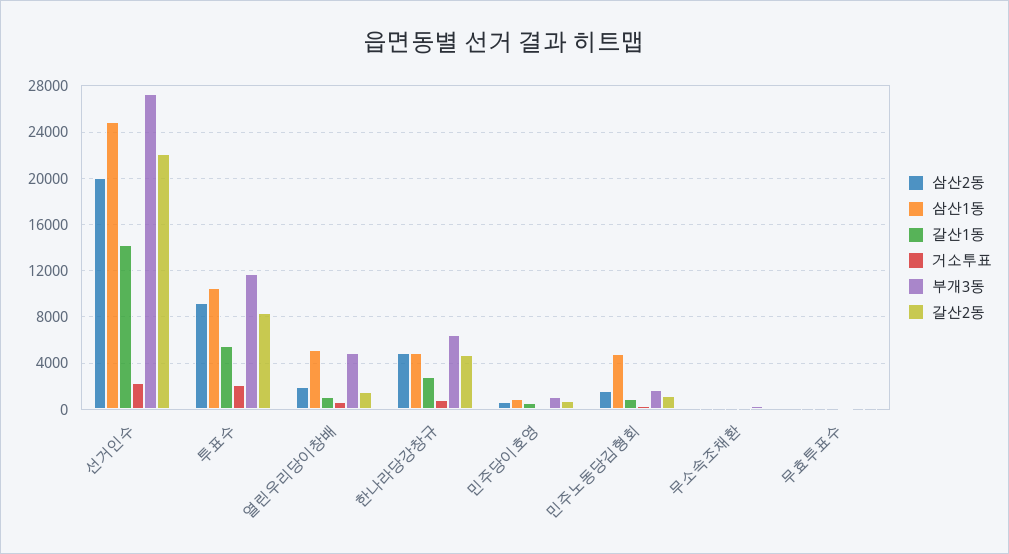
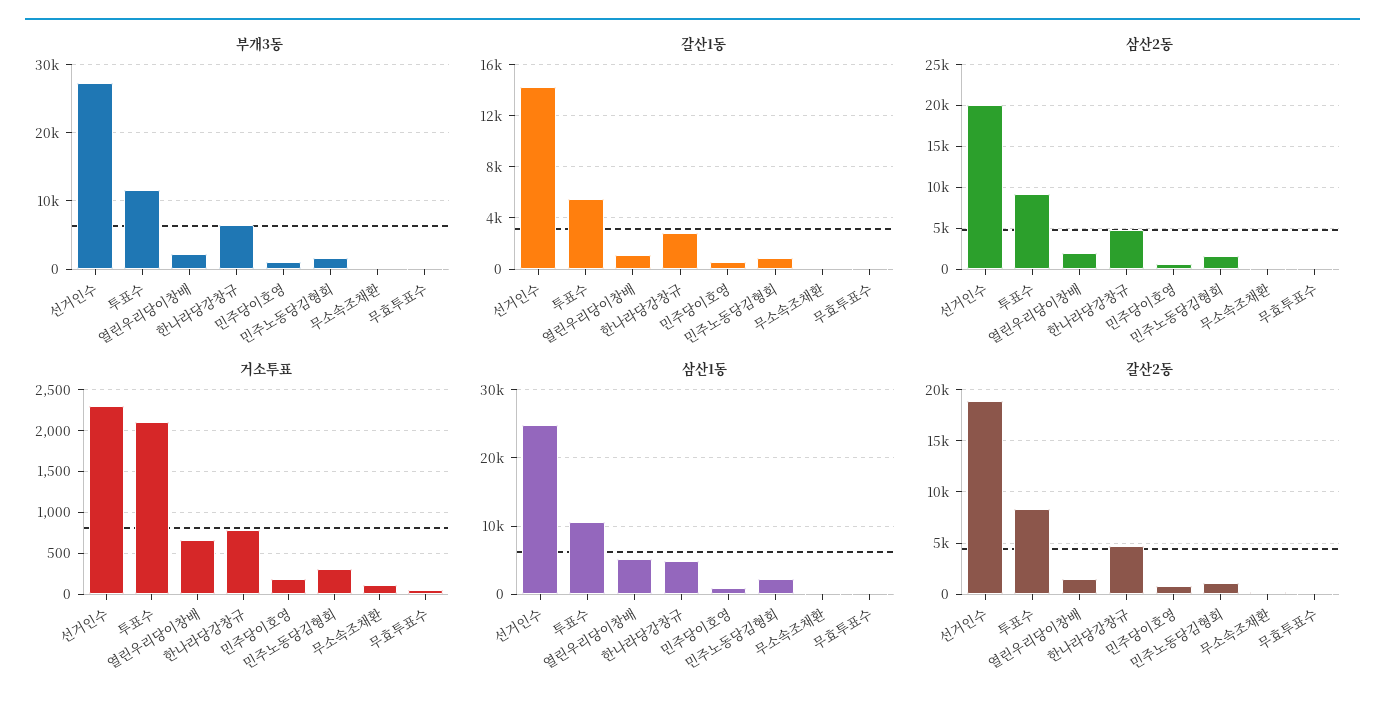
  {
    "삼산2동": {
      "선거인수": 20000,
      "투표수": 9000,
      "열린우리당이창배": 2000,
      "한나라당강창규": 5000,
      "민주당이호영": 1000,
      "민주노동당김형회": 2000,
      "무소속조채환": 0,
      "무효투표수": 0
    },
    "삼산1동": {
      "선거인수": 25000,
      "투표수": 11000,
      "열린우리당이창배": 5000,
      "한나라당강창규": 5000,
      "민주당이호영": 1000,
-     "민주노동당김형회": 5000,
+     "민주노동당김형회": 2000,
      "무소속조채환": 0,
      "무효투표수": 0
    },
    "갈산1동": {
      "선거인수": 14500,
      "투표수": 5500,
      "열린우리당이창배": 1000,
      "한나라당강창규": 3000,
      "민주당이호영": 500,
      "민주노동당김형회": 1000,
      "무소속조채환": 0,
      "무효투표수": 0
    },
    "거소투표": {
      "선거인수": 2300,
      "투표수": 2100,
      "열린우리당이창배": 700,
      "한나라당강창규": 800,
      "민주당이호영": 200,
      "민주노동당김형회": 300,
      "무소속조채환": 100,
      "무효투표수": 100
    },
    "부개3동": {
      "선거인수": 27000,
      "투표수": 12000,
-     "열린우리당이창배": 5000,
+     "열린우리당이창배": 2000,
      "한나라당강창규": 6000,
      "민주당이호영": 1000,
      "민주노동당김형회": 2000,
      "무소속조채환": 0,
      "무효투표수": 0
    },
    "갈산2동": {
-     "선거인수": 22000,
+     "선거인수": 19000,
      "투표수": 8000,
      "열린우리당이창배": 1000,
      "한나라당강창규": 5000,
      "민주당이호영": 1000,
      "민주노동당김형회": 1000,
      "무소속조채환": 0,
      "무효투표수": 0
    }
  }

